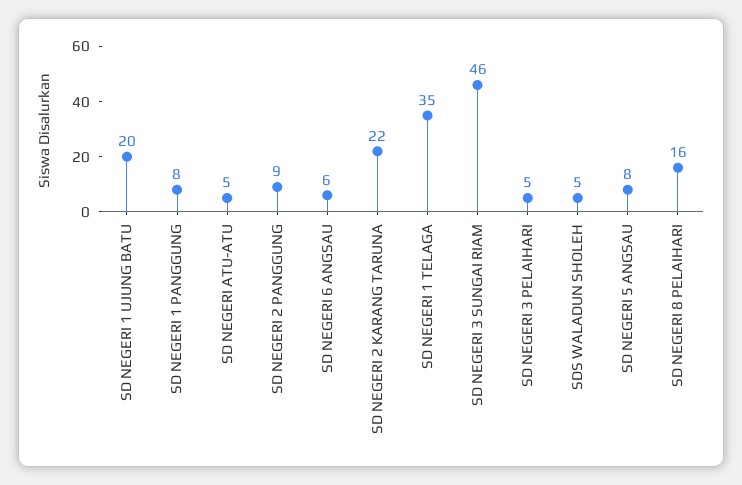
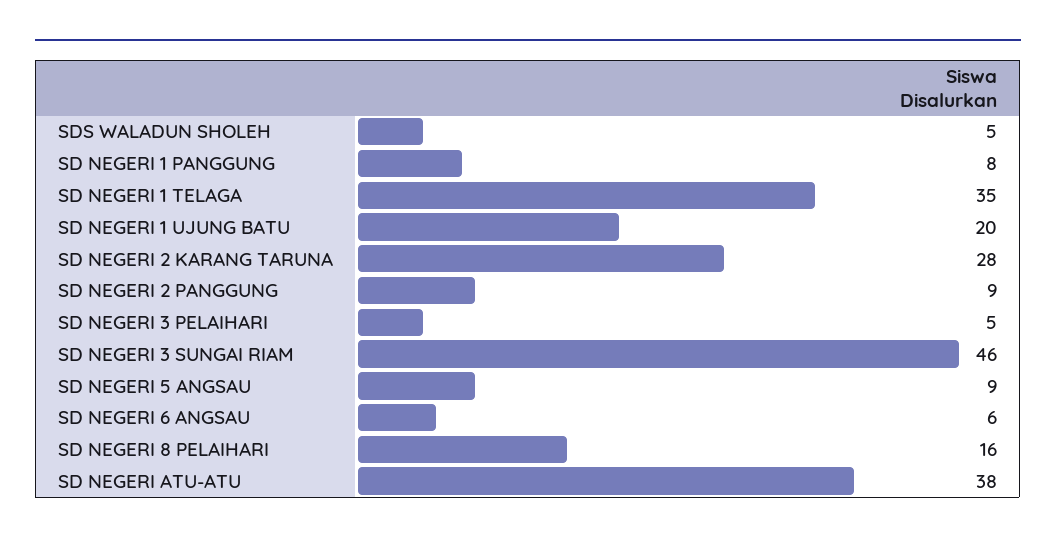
  {
    "SD NEGERI 1 UJUNG BATU": 20,
    "SD NEGERI 1 PANGGUNG": 8,
-   "SD NEGERI ATU-ATU": 5,
+   "SD NEGERI ATU-ATU": 38,
    "SD NEGERI 2 PANGGUNG": 9,
    "SD NEGERI 6 ANGSAU": 6,
-   "SD NEGERI 2 KARANG TARUNA": 22,
+   "SD NEGERI 2 KARANG TARUNA": 28,
    "SD NEGERI 1 TELAGA": 35,
    "SD NEGERI 3 SUNGAI RIAM": 46,
    "SD NEGERI 3 PELAIHARI": 5,
    "SDS WALADUN SHOLEH": 5,
-   "SD NEGERI 5 ANGSAU": 8,
+   "SD NEGERI 5 ANGSAU": 9,
    "SD NEGERI 8 PELAIHARI": 16
  }

